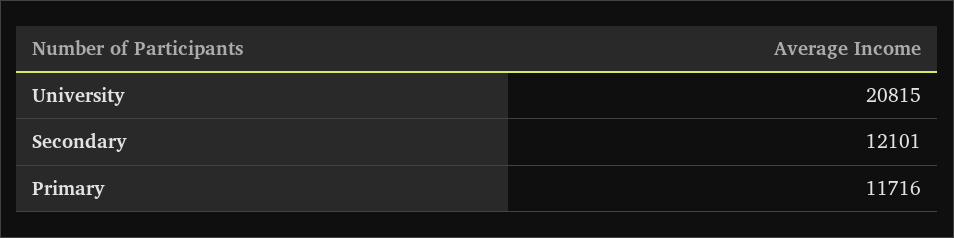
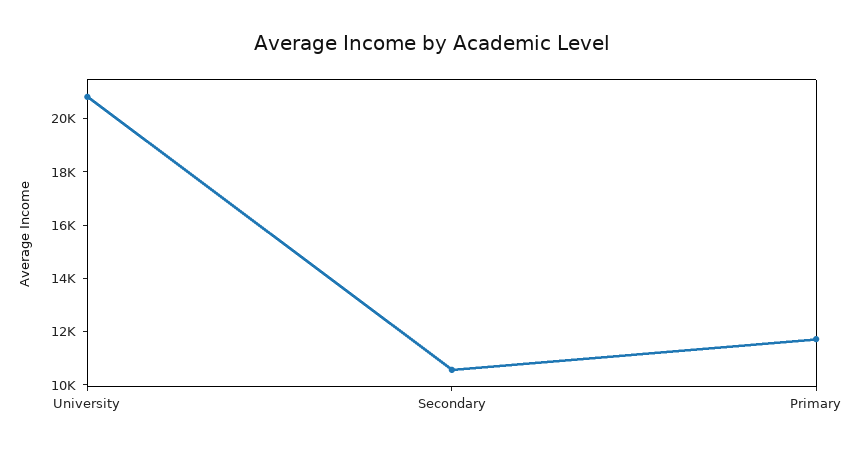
  {
    "University": 20815,
-   "Secondary": 12101,
+   "Secondary": 10500,
    "Primary": 11716
  }

